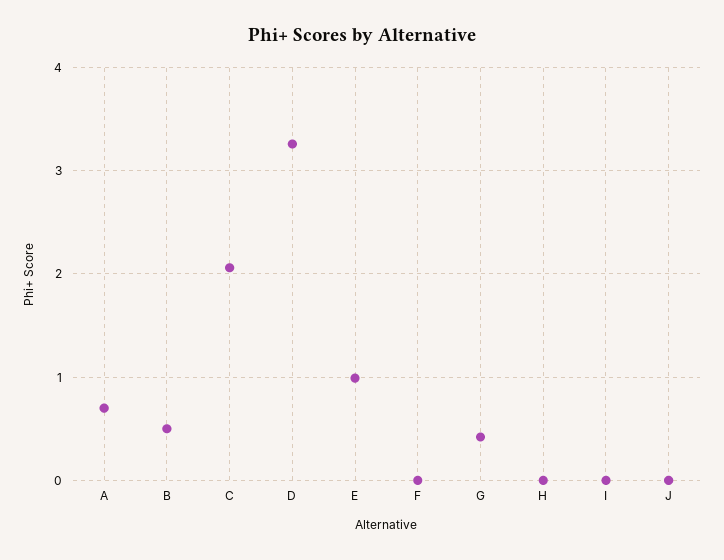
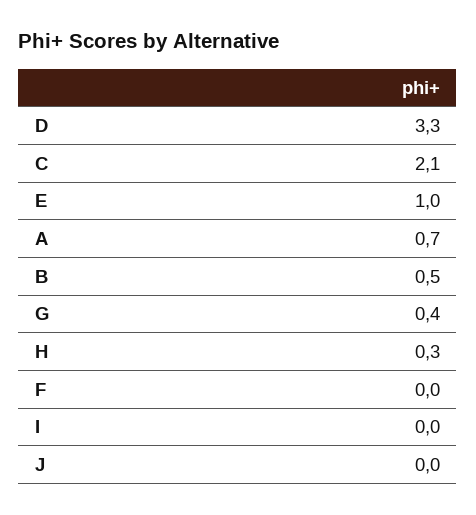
  {
    "A": 0.7,
    "B": 0.5,
    "C": 2.1,
    "D": 3.3,
    "E": 1,
    "F": 0,
    "G": 0.4,
-   "H": 0,
+   "H": 0.3,
    "I": 0,
    "J": 0
  }

